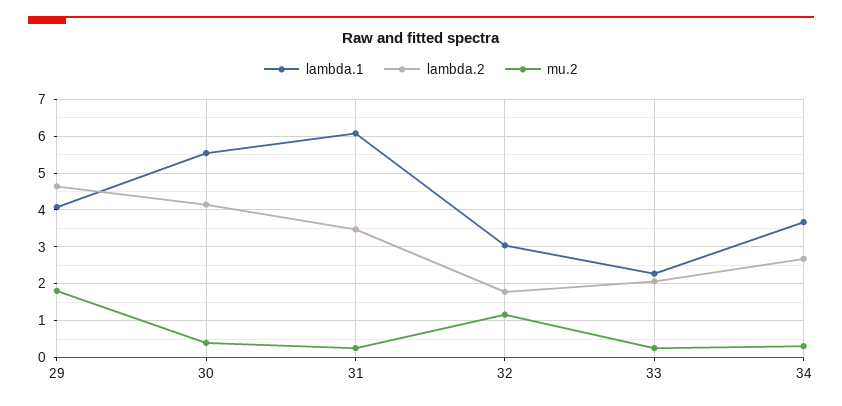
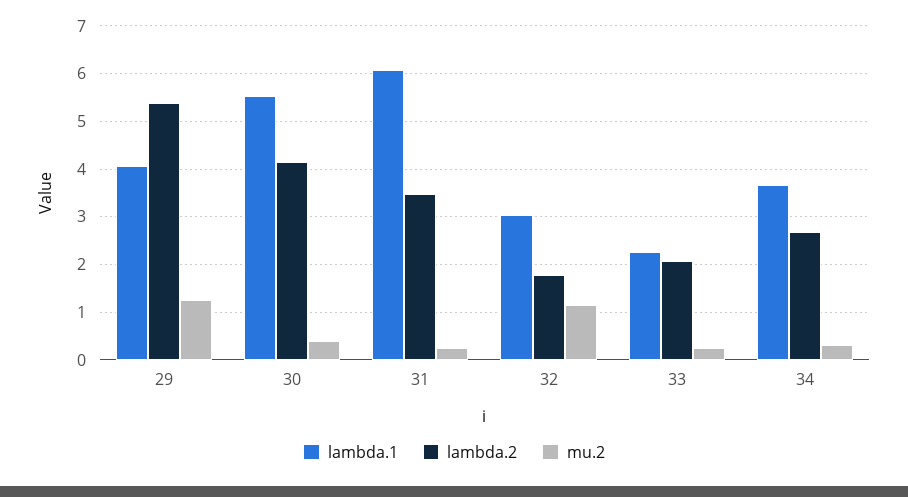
  {
    "lambda.1": {
      "29": 4,
      "30": 5.6,
      "31": 6,
      "32": 3,
      "33": 2.2,
      "34": 3.6
    },
    "lambda.2": {
-     "29": 4.6,
+     "29": 5.4,
      "30": 4.2,
      "31": 3.4,
      "32": 1.8,
      "33": 2,
      "34": 2.6
    },
    "mu.2": {
-     "29": 1.8,
+     "29": 1.2,
      "30": 0.4,
      "31": 0.2,
      "32": 1.2,
      "33": 0.2,
      "34": 0.4
    }
  }

